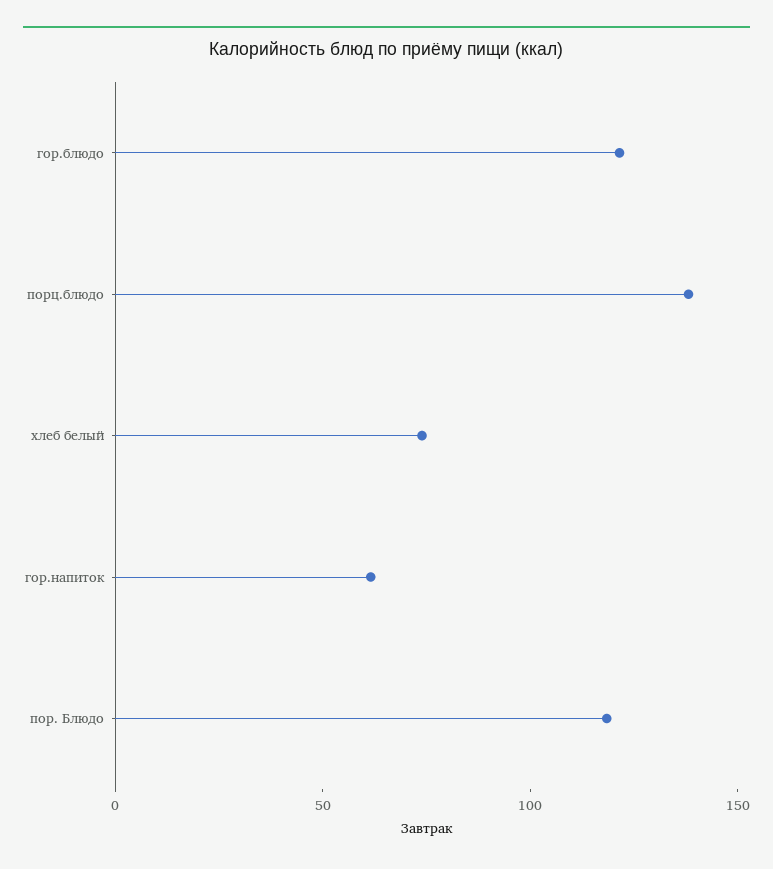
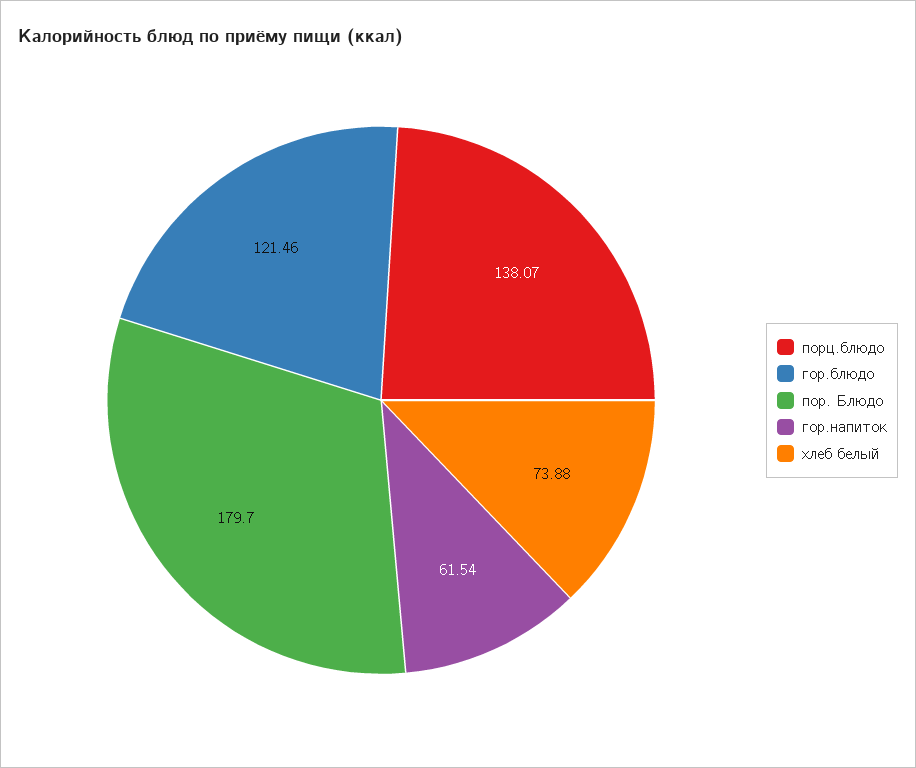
  {
    "гор.блюдо": 121.46,
    "порц.блюдо": 138.07,
    "хлеб белый": 73.88,
    "гор.напиток": 61.54,
-   "пор. Блюдо": 120
+   "пор. Блюдо": 179.7
  }

